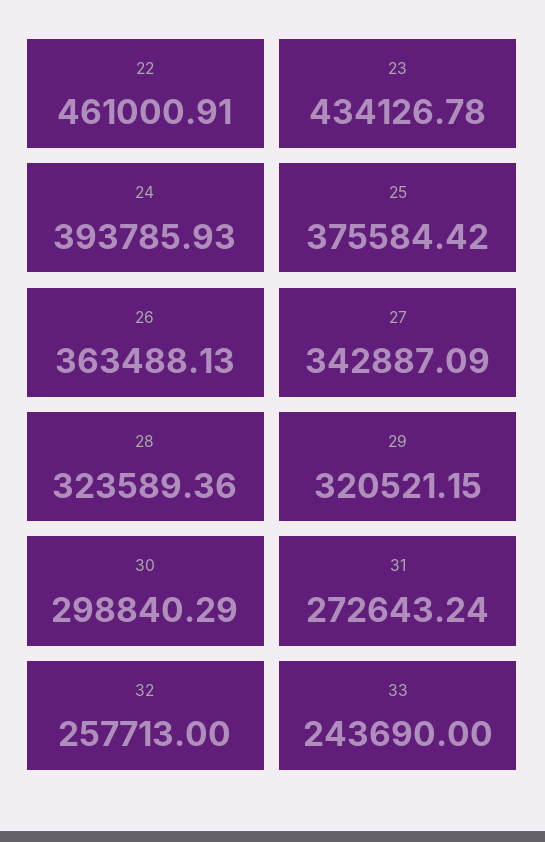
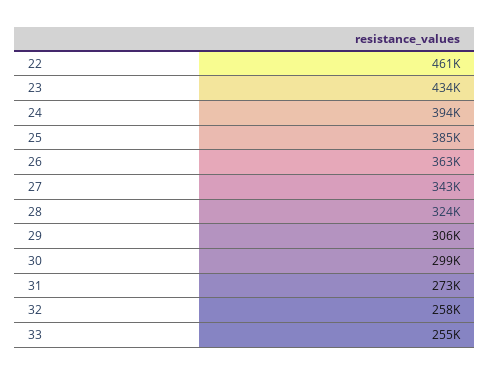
  {
    "22": 461000.91,
    "23": 434126.78,
    "24": 393785.93,
-   "25": 375584.42,
+   "25": 385000,
    "26": 363488.13,
    "27": 342887.09,
    "28": 323589.36,
-   "29": 320521.15,
+   "29": 306000,
    "30": 298840.29,
    "31": 272643.24,
    "32": 257713,
-   "33": 243690
+   "33": 255000
  }

